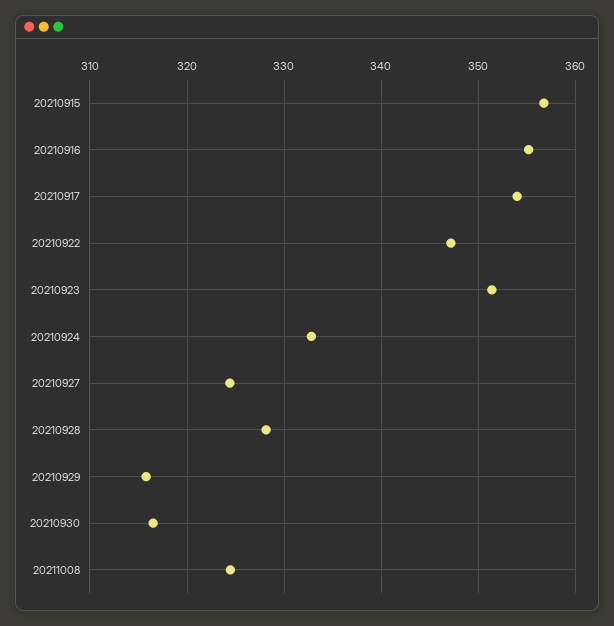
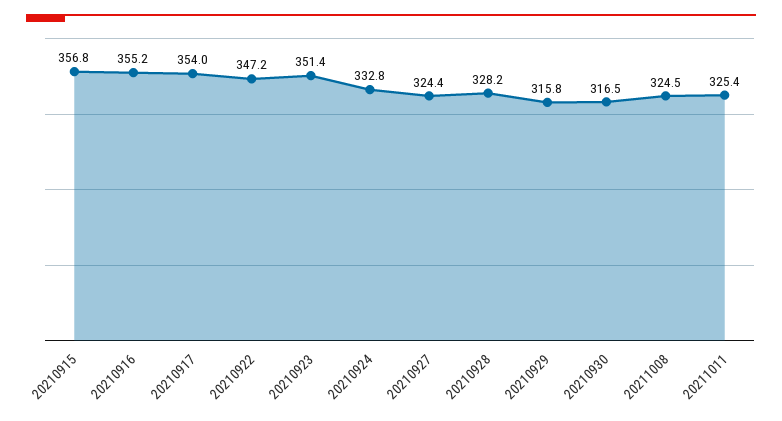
  {
    "20210915": 356.8,
    "20210916": 355.2,
    "20210917": 354,
    "20210922": 347.2,
    "20210923": 351.4,
    "20210924": 332.8,
    "20210927": 324.4,
    "20210928": 328.2,
    "20210929": 315.8,
    "20210930": 316.5,
-   "20211008": 324.5
+   "20211008": 324.5,
+   "20211011": 325.4
  }

